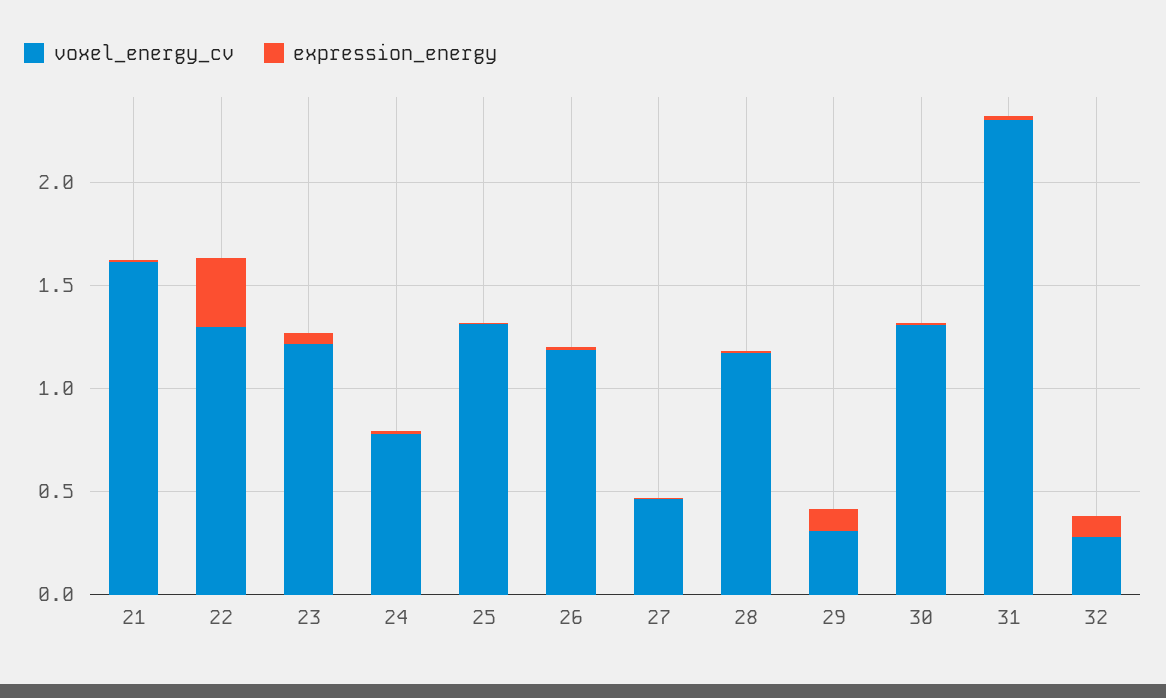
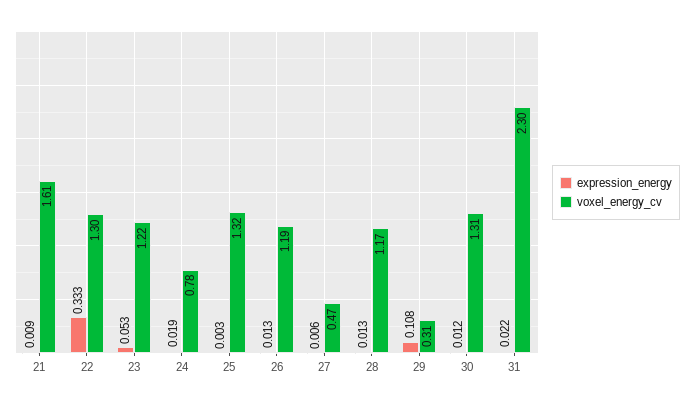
  {
    "voxel_energy_cv": {
      "21": 1.61,
      "22": 1.3,
      "23": 1.22,
      "24": 0.78,
      "25": 1.32,
      "26": 1.19,
      "27": 0.47,
      "28": 1.17,
      "29": 0.31,
      "30": 1.31,
-     "31": 2.3,
+     "31": 2.3
-     "32": 0.3
    },
    "expression_energy": {
      "21": 0.009,
      "22": 0.333,
      "23": 0.053,
      "24": 0.019,
      "25": 0.003,
      "26": 0.013,
      "27": 0.006,
      "28": 0.013,
      "29": 0.108,
      "30": 0.012,
-     "31": 0.022,
+     "31": 0.022
-     "32": 0.1
    }
  }

